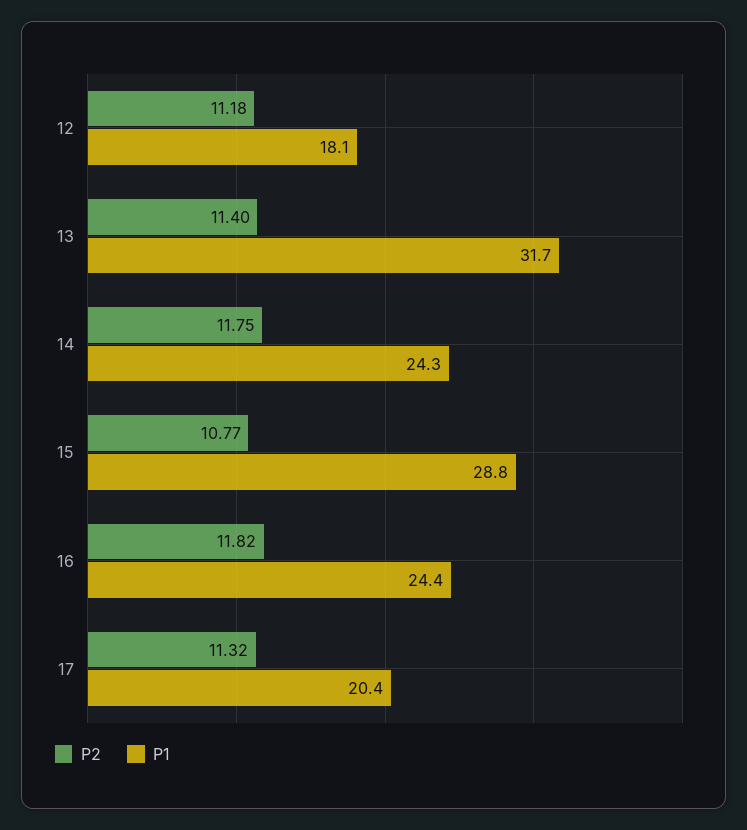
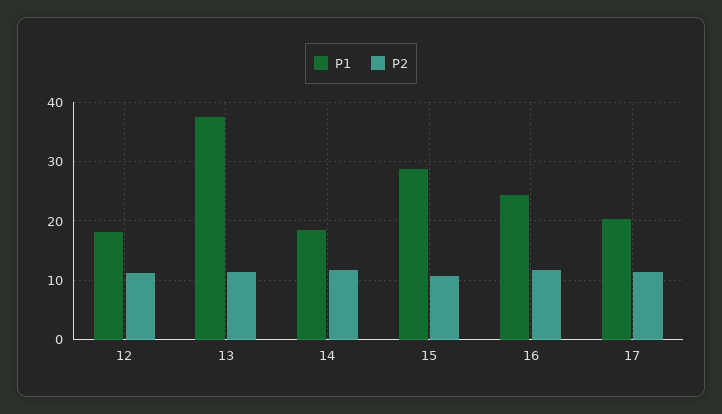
  {
    "P2": {
      "12": 11.18,
      "13": 11.4,
      "14": 11.75,
      "15": 10.77,
      "16": 11.82,
      "17": 11.32
    },
    "P1": {
      "12": 18.1,
-     "13": 31.7,
+     "13": 38,
-     "14": 24.3,
+     "14": 18,
      "15": 28.8,
      "16": 24.4,
      "17": 20.4
    }
  }

